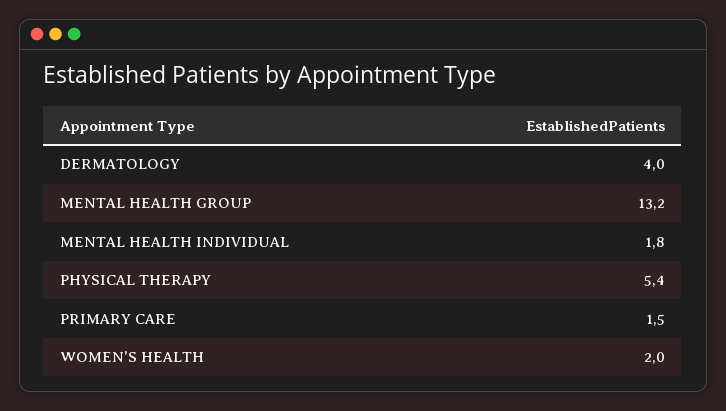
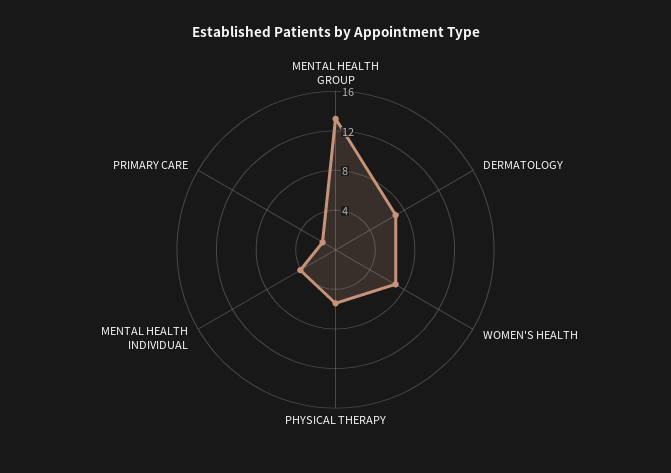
  {
-   "DERMATOLOGY": 4,
+   "DERMATOLOGY": 7,
    "MENTAL HEALTH GROUP": 13.2,
-   "MENTAL HEALTH INDIVIDUAL": 1.8,
+   "MENTAL HEALTH INDIVIDUAL": 4,
    "PHYSICAL THERAPY": 5.4,
    "PRIMARY CARE": 1.5,
-   "WOMEN'S HEALTH": 2
+   "WOMEN'S HEALTH": 7
  }

